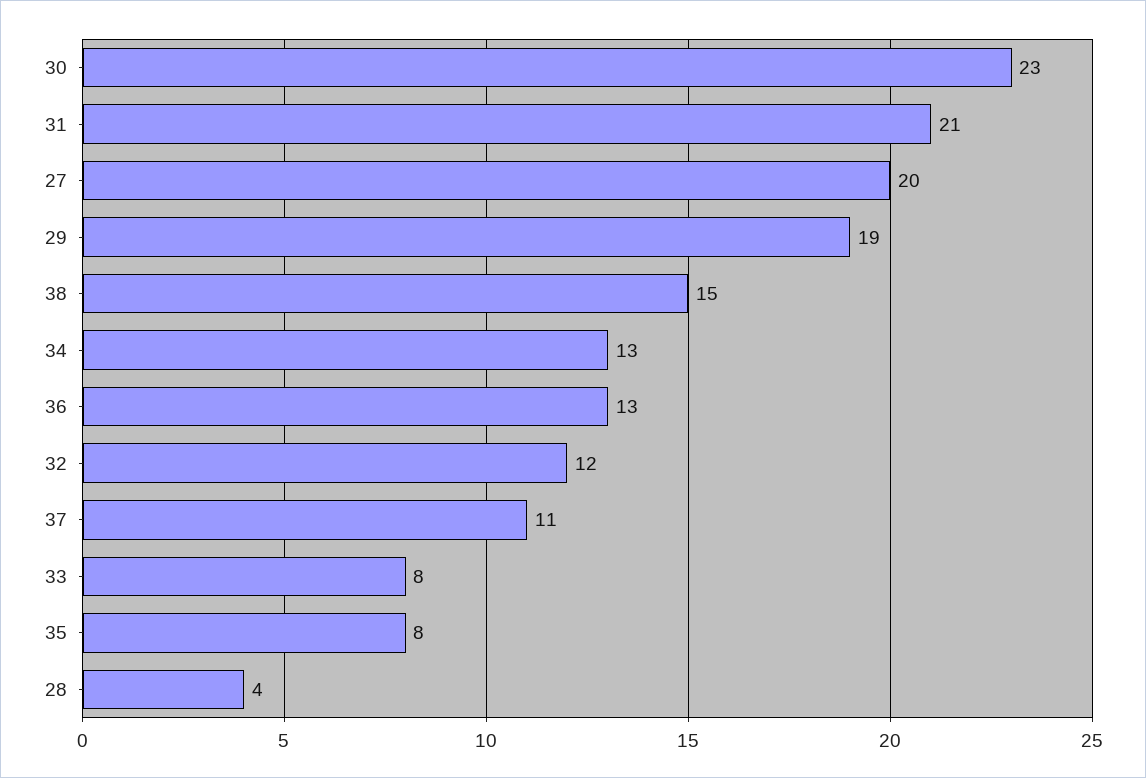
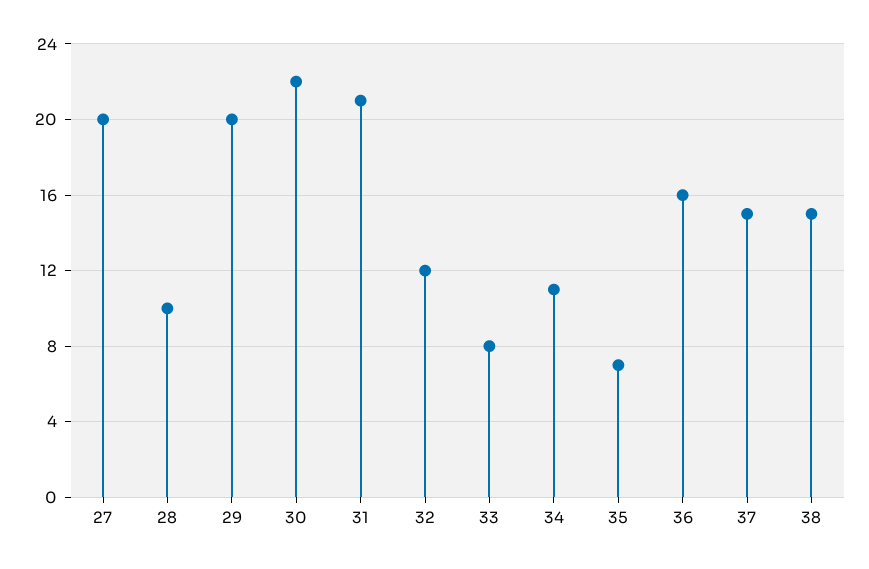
  {
-   "30": 23,
+   "30": 22,
    "31": 21,
    "27": 20,
-   "29": 19,
+   "29": 20,
    "38": 15,
-   "34": 13,
+   "34": 11,
-   "36": 13,
+   "36": 16,
    "32": 12,
-   "37": 11,
+   "37": 15,
    "33": 8,
-   "35": 8,
+   "35": 7,
-   "28": 4
+   "28": 10
  }

